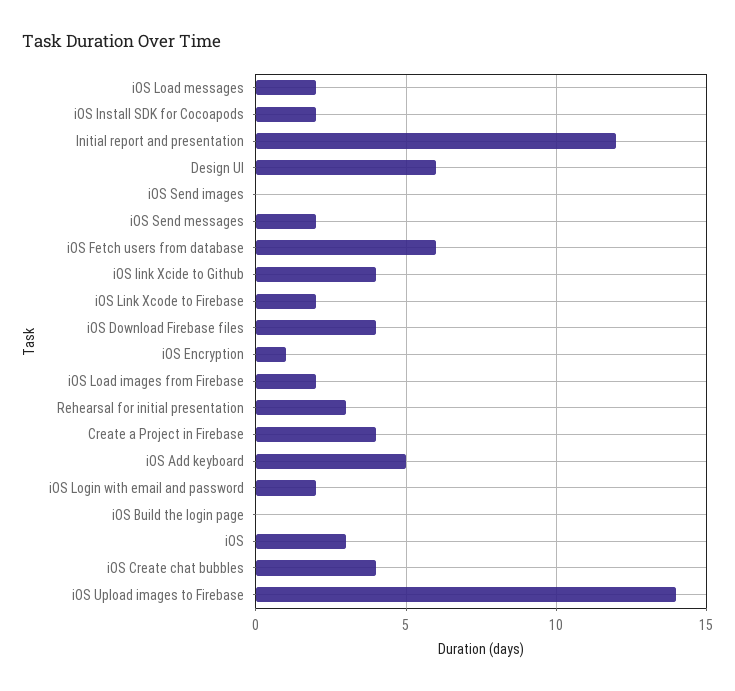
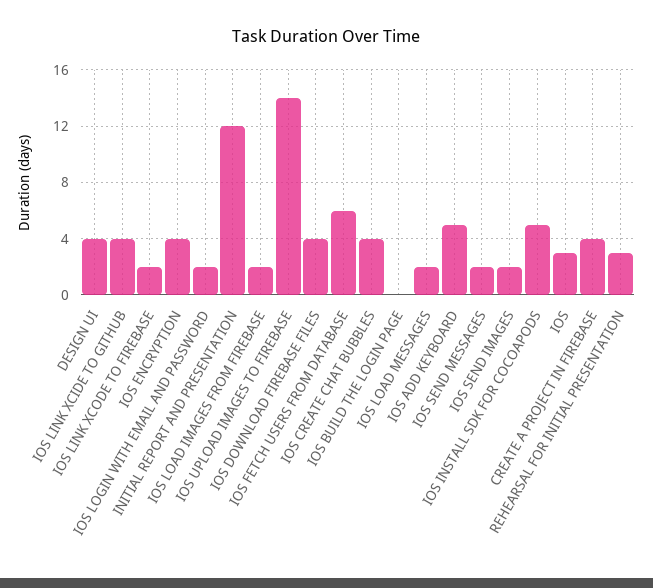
  {
    "iOS Load messages": 2,
-   "iOS Install SDK for Cocoapods": 2,
+   "iOS Install SDK for Cocoapods": 5,
    "Initial report and presentation": 12,
-   "Design UI": 6,
+   "Design UI": 4,
-   "iOS Send images": 0,
+   "iOS Send images": 2,
    "iOS Send messages": 2,
    "iOS Fetch users from database": 6,
    "iOS link Xcide to Github": 4,
    "iOS Link Xcode to Firebase": 2,
    "iOS Download Firebase files": 4,
-   "iOS Encryption": 1,
+   "iOS Encryption": 4,
    "iOS Load images from Firebase": 2,
    "Rehearsal for initial presentation": 3,
    "Create a Project in Firebase": 4,
    "iOS Add keyboard": 5,
    "iOS Login with email and password": 2,
    "iOS Build the login page": 0,
    "iOS": 3,
    "iOS Create chat bubbles": 4,
    "iOS Upload images to Firebase": 14
  }

